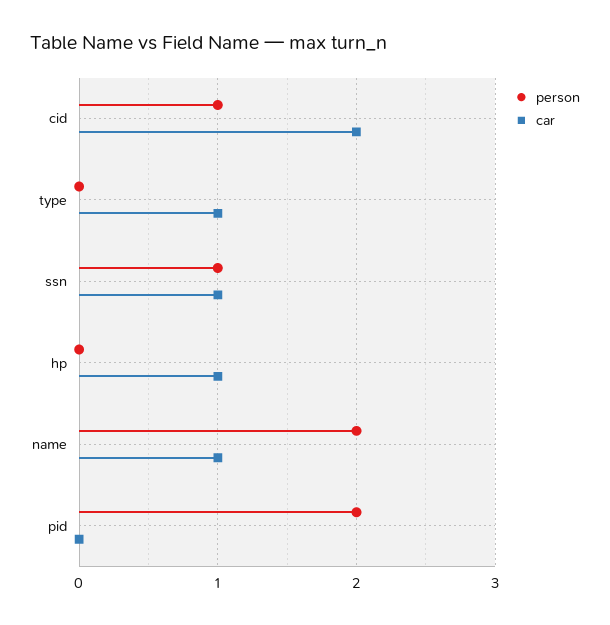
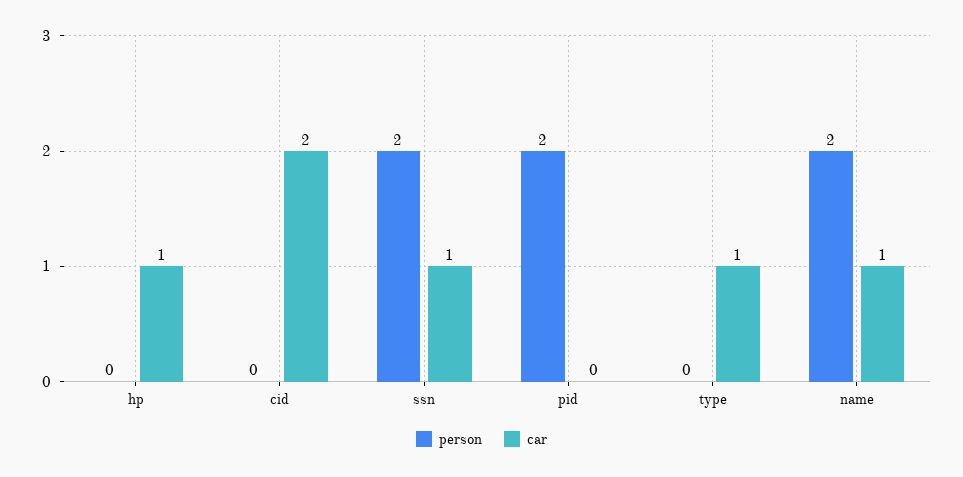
  {
    "person": {
-     "cid": 1,
+     "cid": 0,
      "type": 0,
-     "ssn": 1,
+     "ssn": 2,
      "hp": 0,
      "name": 2,
      "pid": 2
    },
    "car": {
      "cid": 2,
      "type": 1,
      "ssn": 1,
      "hp": 1,
      "name": 1,
      "pid": 0
    }
  }

